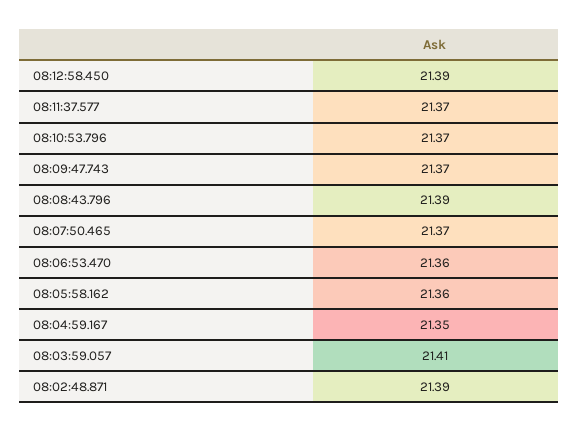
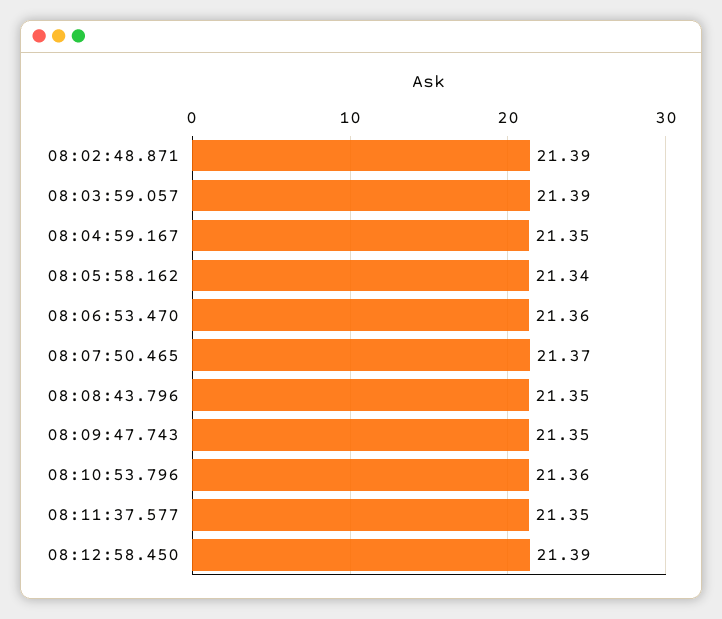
  {
    "08:12:58.450": 21.39,
-   "08:11:37.577": 21.37,
+   "08:11:37.577": 21.35,
-   "08:10:53.796": 21.37,
+   "08:10:53.796": 21.36,
-   "08:09:47.743": 21.37,
+   "08:09:47.743": 21.35,
-   "08:08:43.796": 21.39,
+   "08:08:43.796": 21.35,
    "08:07:50.465": 21.37,
    "08:06:53.470": 21.36,
-   "08:05:58.162": 21.36,
+   "08:05:58.162": 21.34,
    "08:04:59.167": 21.35,
-   "08:03:59.057": 21.41,
+   "08:03:59.057": 21.39,
    "08:02:48.871": 21.39
  }

